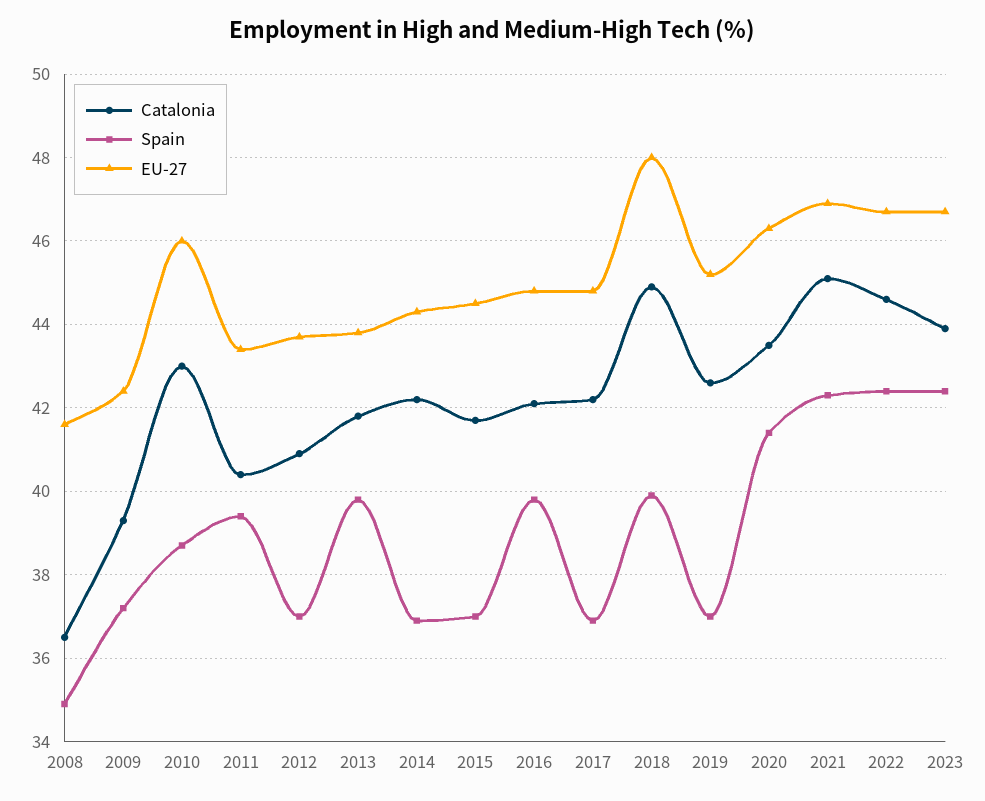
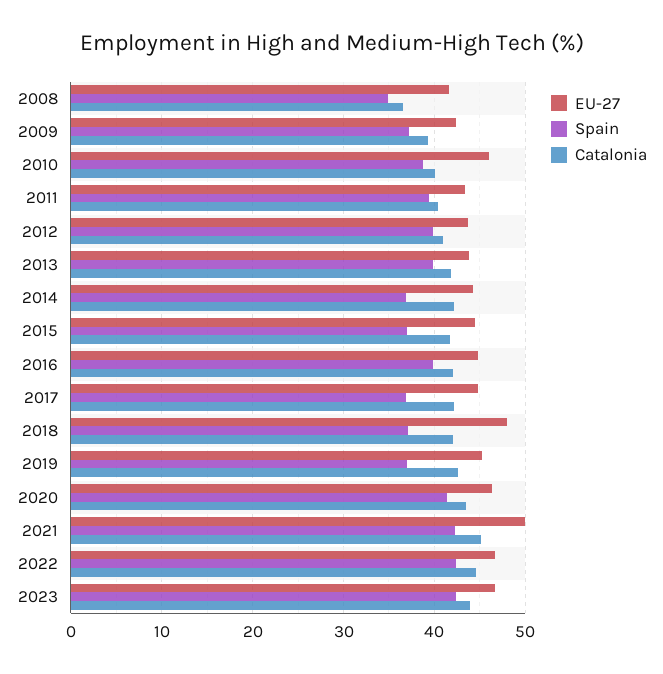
  {
    "Catalonia": {
      "2008": 36.5,
      "2009": 39.5,
-     "2010": 43,
+     "2010": 40,
      "2011": 40.5,
      "2012": 41,
      "2013": 42,
      "2014": 42,
      "2015": 41.5,
      "2016": 42,
      "2017": 42,
-     "2018": 45,
+     "2018": 42,
      "2019": 42.5,
      "2020": 43.5,
      "2021": 45,
      "2022": 44.5,
      "2023": 44
    },
    "Spain": {
      "2008": 35,
      "2009": 37,
      "2010": 38.5,
      "2011": 39.5,
-     "2012": 37,
+     "2012": 40,
      "2013": 40,
      "2014": 37,
      "2015": 37,
      "2016": 40,
      "2017": 37,
-     "2018": 40,
+     "2018": 37,
      "2019": 37,
      "2020": 41.5,
      "2021": 42.5,
      "2022": 42.5,
      "2023": 42.5
    },
    "EU-27": {
      "2008": 41.5,
      "2009": 42.5,
      "2010": 46,
      "2011": 43.5,
      "2012": 43.5,
      "2013": 44,
      "2014": 44.5,
      "2015": 44.5,
      "2016": 45,
      "2017": 45,
      "2018": 48,
      "2019": 45,
      "2020": 46.5,
-     "2021": 47,
+     "2021": 50,
      "2022": 46.5,
      "2023": 46.5
    }
  }

